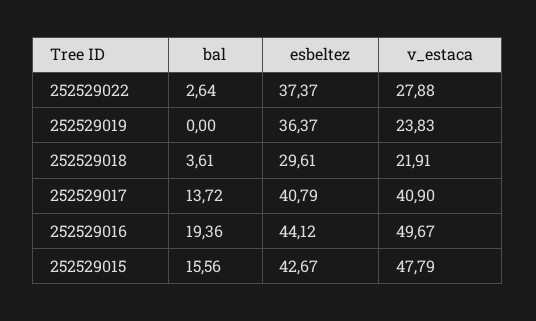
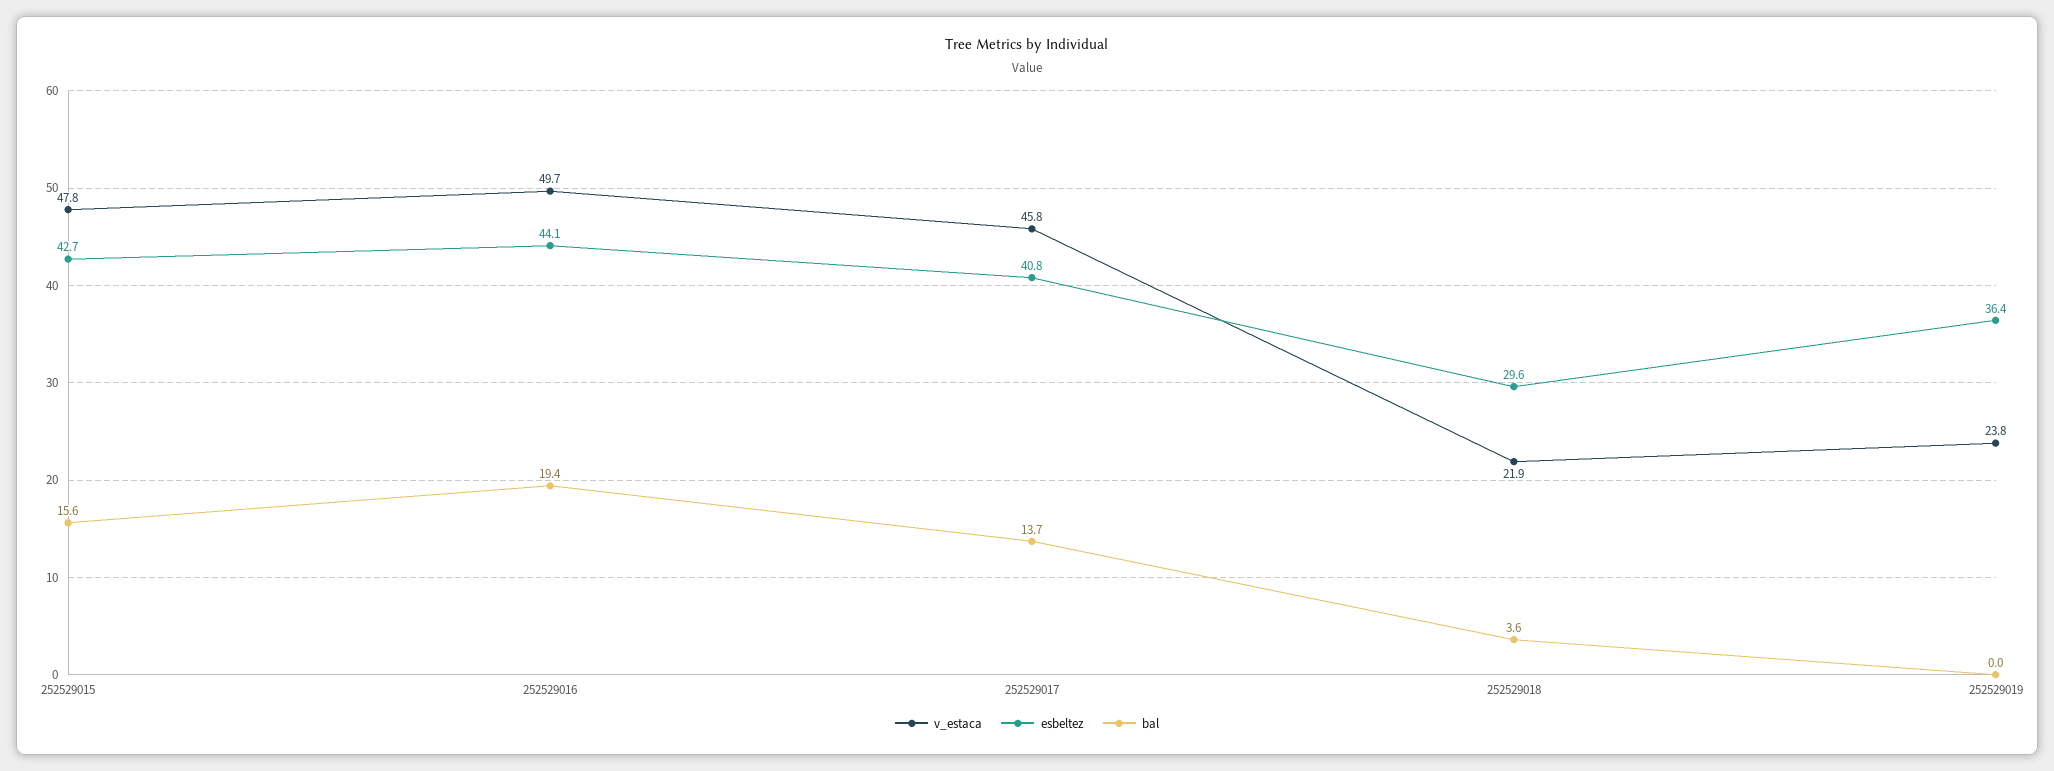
  {
    "bal": {
-     "252529022": 2.64,
      "252529019": 0,
      "252529018": 3.61,
      "252529017": 13.72,
      "252529016": 19.36,
      "252529015": 15.56
    },
    "esbeltez": {
-     "252529022": 37.37,
      "252529019": 36.37,
      "252529018": 29.61,
      "252529017": 40.79,
      "252529016": 44.12,
      "252529015": 42.67
    },
    "v_estaca": {
-     "252529022": 27.88,
      "252529019": 23.83,
      "252529018": 21.91,
-     "252529017": 40.9,
+     "252529017": 45.8,
      "252529016": 49.67,
      "252529015": 47.79
    }
  }

